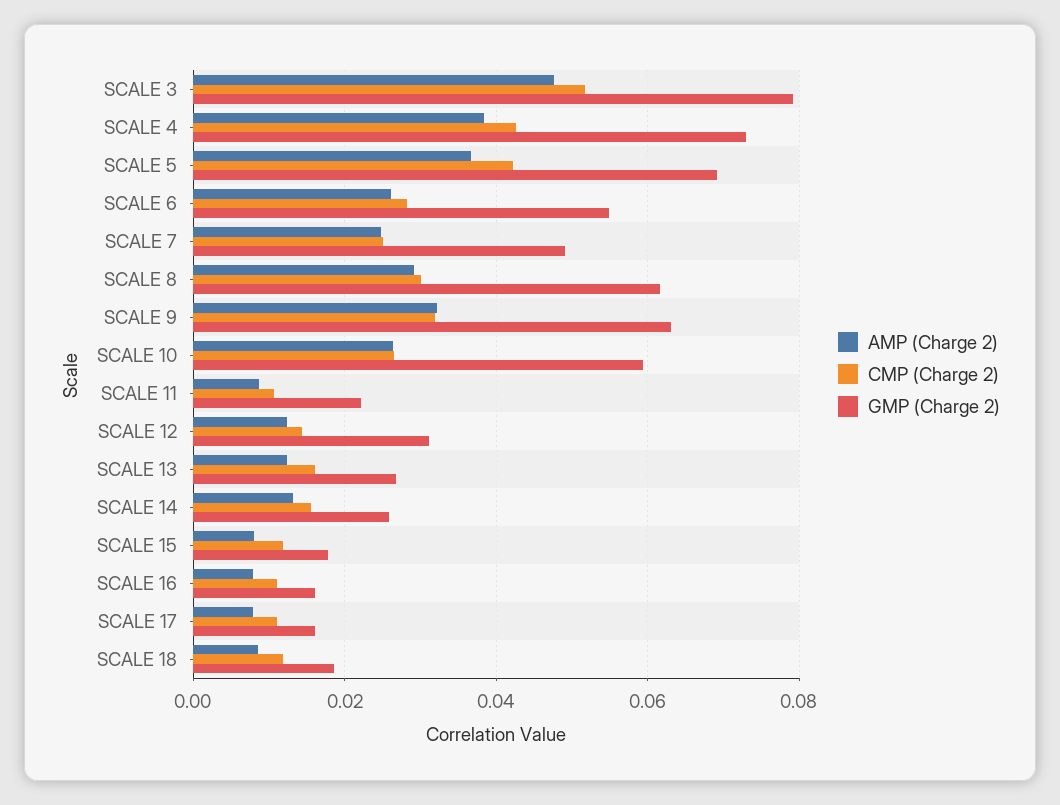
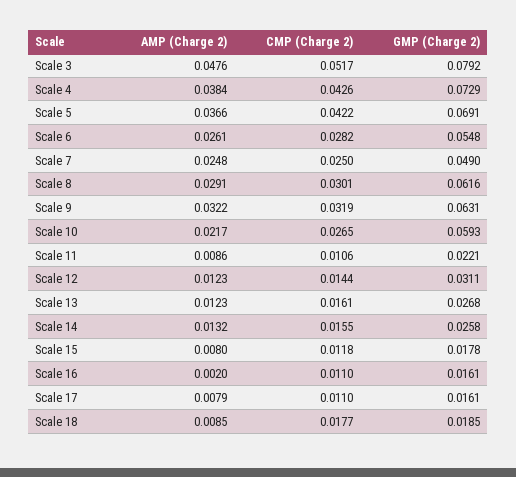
  {
    "AMP (Charge 2)": {
      "SCALE 3": 0.0476,
      "SCALE 4": 0.0384,
      "SCALE 5": 0.0366,
      "SCALE 6": 0.0261,
      "SCALE 7": 0.0248,
      "SCALE 8": 0.0291,
      "SCALE 9": 0.0322,
-     "SCALE 10": 0.026,
+     "SCALE 10": 0.0217,
      "SCALE 11": 0.0086,
      "SCALE 12": 0.0123,
      "SCALE 13": 0.0123,
      "SCALE 14": 0.0132,
      "SCALE 15": 0.008,
-     "SCALE 16": 0.008,
+     "SCALE 16": 0.002,
      "SCALE 17": 0.0079,
      "SCALE 18": 0.0085
    },
    "CMP (Charge 2)": {
      "SCALE 3": 0.0517,
      "SCALE 4": 0.0426,
      "SCALE 5": 0.0422,
      "SCALE 6": 0.0282,
      "SCALE 7": 0.025,
      "SCALE 8": 0.0301,
      "SCALE 9": 0.0319,
      "SCALE 10": 0.0265,
      "SCALE 11": 0.0106,
      "SCALE 12": 0.0144,
      "SCALE 13": 0.0161,
      "SCALE 14": 0.0155,
      "SCALE 15": 0.0118,
      "SCALE 16": 0.011,
      "SCALE 17": 0.011,
-     "SCALE 18": 0.012
+     "SCALE 18": 0.0177
    },
    "GMP (Charge 2)": {
      "SCALE 3": 0.0792,
      "SCALE 4": 0.0729,
      "SCALE 5": 0.0691,
      "SCALE 6": 0.0548,
      "SCALE 7": 0.049,
      "SCALE 8": 0.0616,
      "SCALE 9": 0.0631,
      "SCALE 10": 0.0593,
      "SCALE 11": 0.0221,
      "SCALE 12": 0.0311,
      "SCALE 13": 0.0268,
      "SCALE 14": 0.0258,
      "SCALE 15": 0.0178,
      "SCALE 16": 0.0161,
      "SCALE 17": 0.0161,
      "SCALE 18": 0.0185
    }
  }

